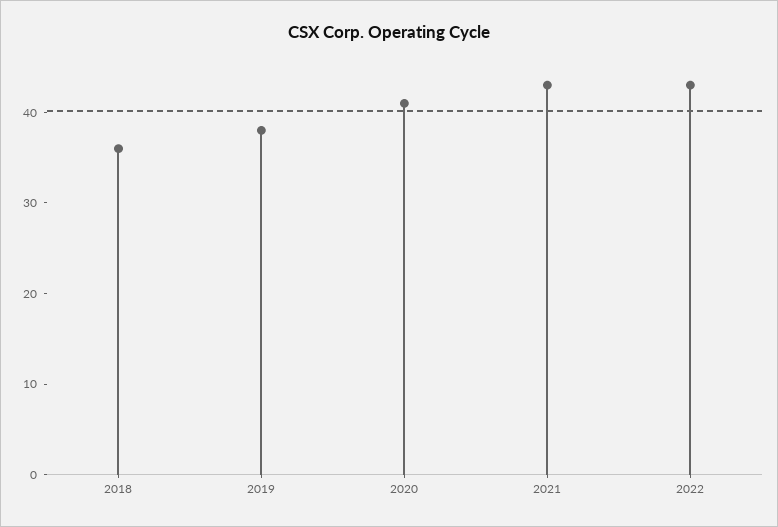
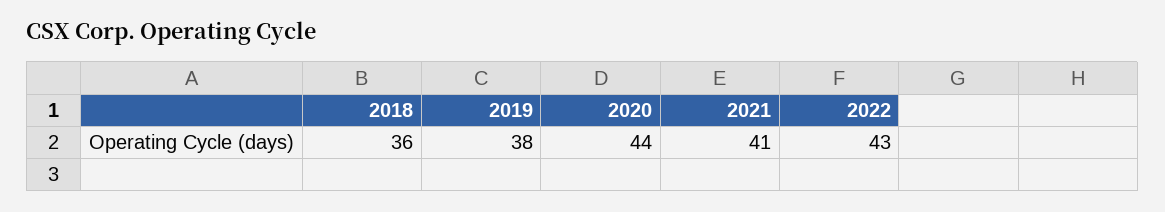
  {
    "2018": 36,
    "2019": 38,
-   "2020": 41,
+   "2020": 44,
-   "2021": 43,
+   "2021": 41,
    "2022": 43
  }

